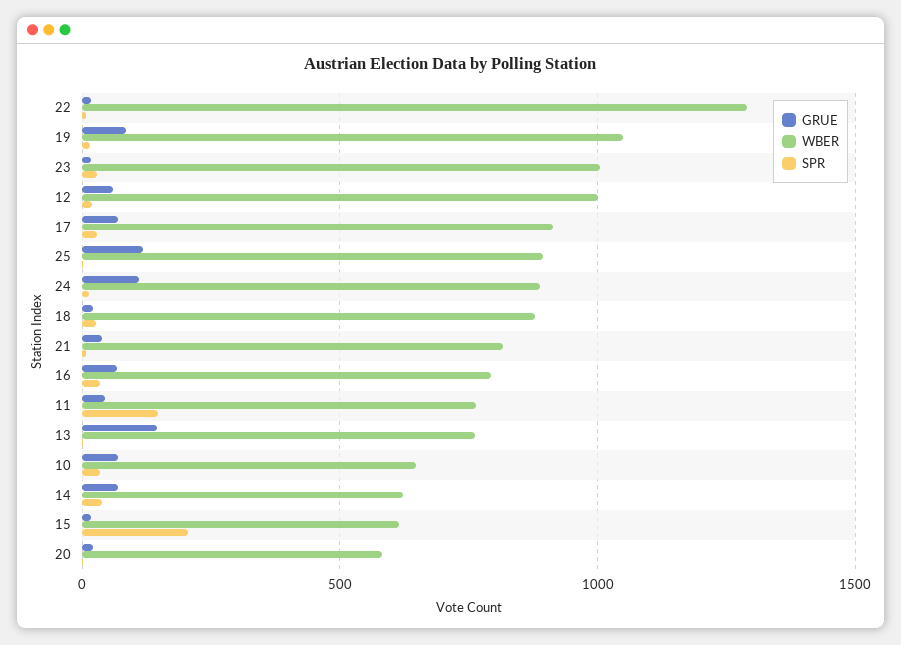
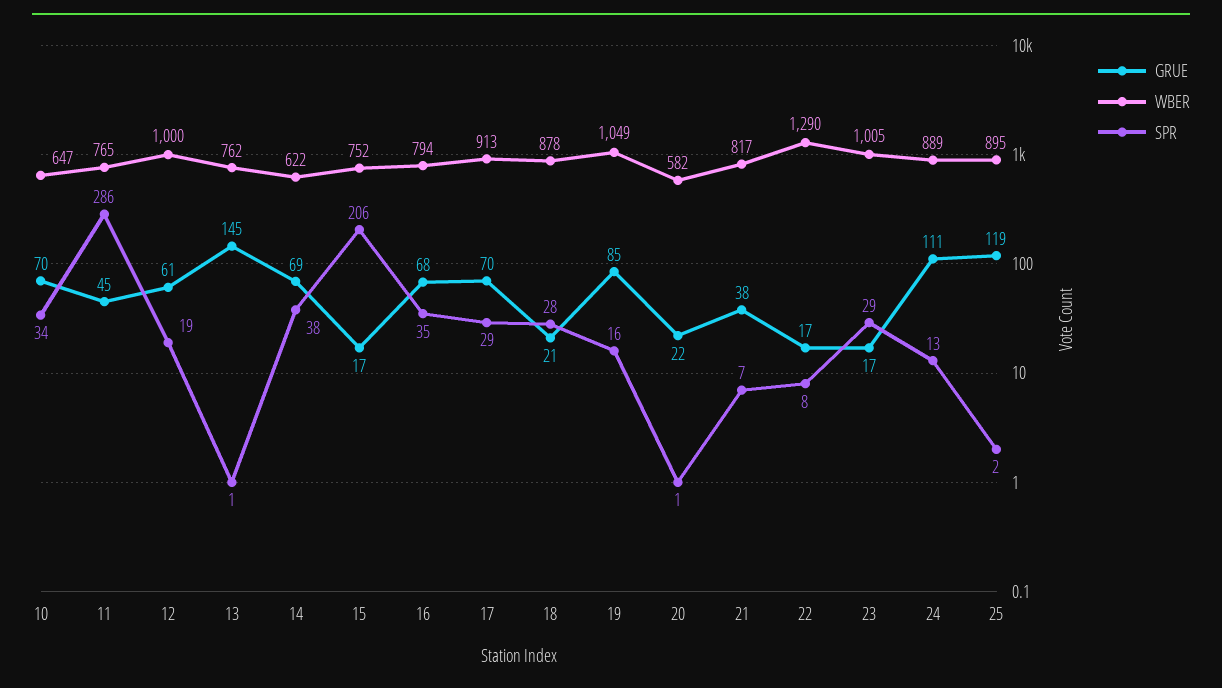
  {
    "GRUE": {
      "22": 17,
      "19": 85,
      "23": 17,
      "12": 61,
      "17": 70,
      "25": 119,
      "24": 111,
      "18": 21,
      "21": 38,
      "16": 68,
      "11": 45,
      "13": 145,
      "10": 70,
      "14": 69,
      "15": 17,
      "20": 22
    },
    "WBER": {
      "22": 1290,
      "19": 1049,
      "23": 1005,
      "12": 1000,
      "17": 913,
      "25": 895,
      "24": 889,
      "18": 878,
      "21": 817,
      "16": 794,
      "11": 765,
      "13": 762,
      "10": 647,
      "14": 622,
-     "15": 600,
+     "15": 752,
      "20": 582
    },
    "SPR": {
      "22": 8,
      "19": 16,
      "23": 29,
      "12": 19,
      "17": 29,
      "25": 2,
      "24": 13,
      "18": 28,
      "21": 7,
      "16": 35,
-     "11": 150,
+     "11": 286,
      "13": 1,
      "10": 34,
      "14": 38,
      "15": 206,
      "20": 1
    }
  }

